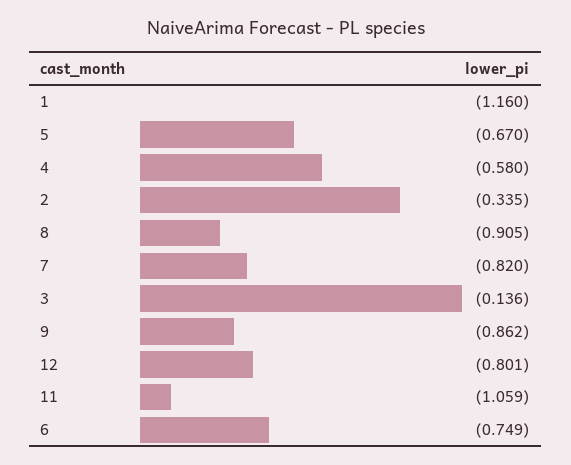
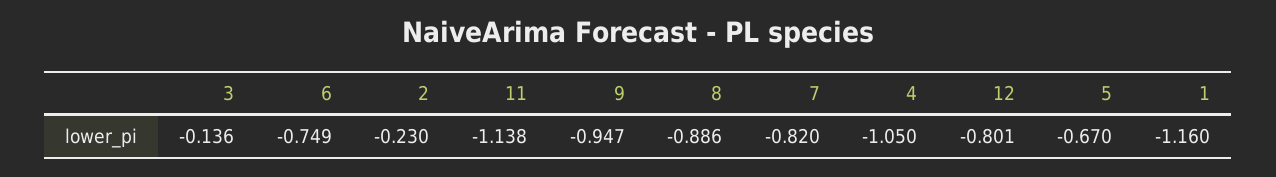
  {
    "1": -1.16,
    "5": -0.67,
-   "4": -0.58,
+   "4": -1.05,
-   "2": -0.335,
+   "2": -0.23,
-   "8": -0.905,
+   "8": -0.886,
    "7": -0.82,
    "3": -0.136,
-   "9": -0.862,
+   "9": -0.947,
    "12": -0.801,
-   "11": -1.059,
+   "11": -1.138,
    "6": -0.749
  }

